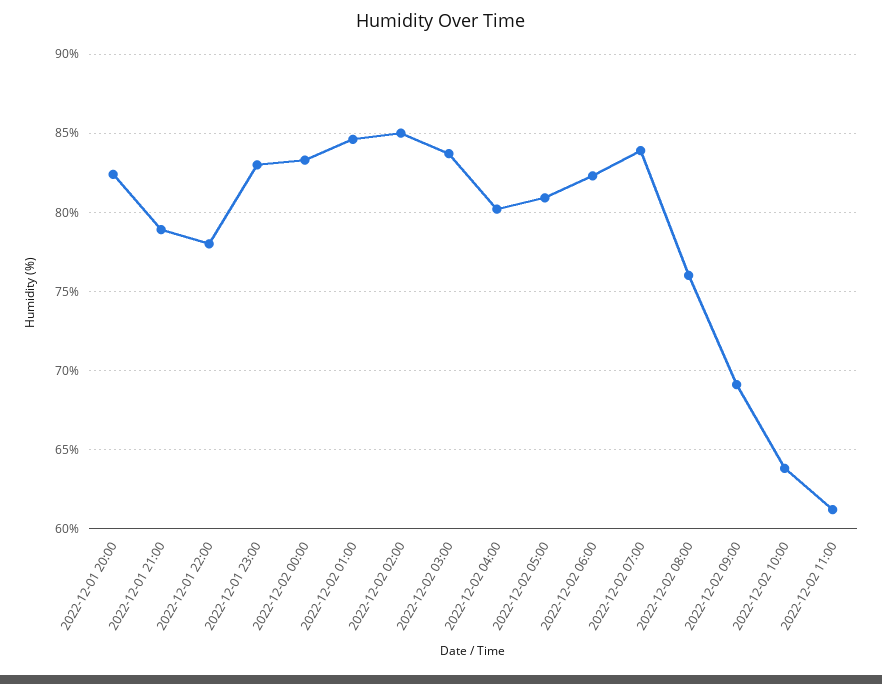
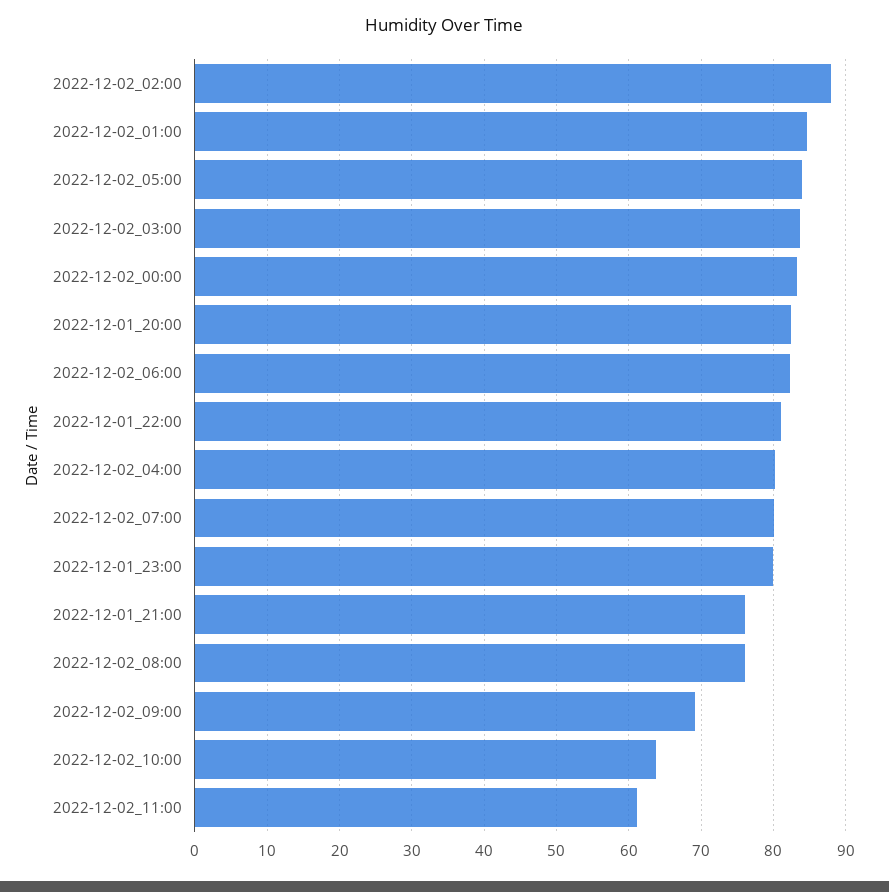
  {
    "2022-12-01 20:00": 82.5,
-   "2022-12-01 21:00": 79,
+   "2022-12-01 21:00": 76,
-   "2022-12-01 22:00": 78,
+   "2022-12-01 22:00": 81,
-   "2022-12-01 23:00": 83,
+   "2022-12-01 23:00": 80,
    "2022-12-02 00:00": 83.5,
    "2022-12-02 01:00": 84.5,
-   "2022-12-02 02:00": 85,
+   "2022-12-02 02:00": 88,
    "2022-12-02 03:00": 83.5,
    "2022-12-02 04:00": 80,
-   "2022-12-02 05:00": 81,
+   "2022-12-02 05:00": 84,
    "2022-12-02 06:00": 82.5,
-   "2022-12-02 07:00": 84,
+   "2022-12-02 07:00": 80,
    "2022-12-02 08:00": 76,
    "2022-12-02 09:00": 69,
    "2022-12-02 10:00": 64,
    "2022-12-02 11:00": 61
  }

